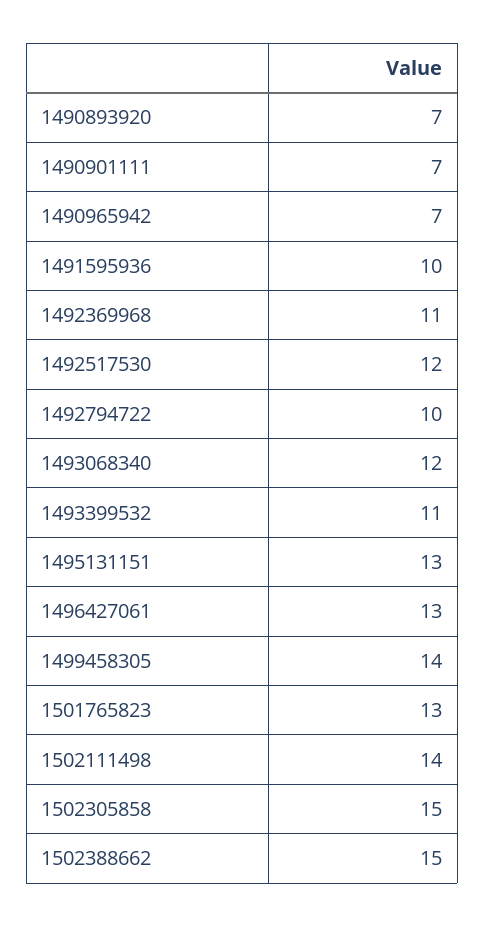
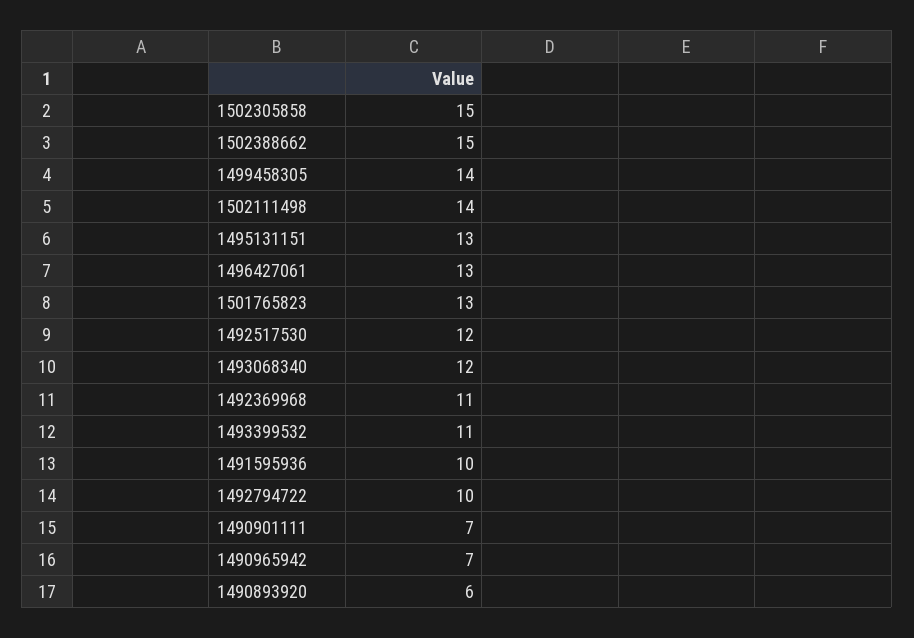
  {
-   "1490893920": 7,
+   "1490893920": 6,
    "1490901111": 7,
    "1490965942": 7,
    "1491595936": 10,
    "1492369968": 11,
    "1492517530": 12,
    "1492794722": 10,
    "1493068340": 12,
    "1493399532": 11,
    "1495131151": 13,
    "1496427061": 13,
    "1499458305": 14,
    "1501765823": 13,
    "1502111498": 14,
    "1502305858": 15,
    "1502388662": 15
  }

